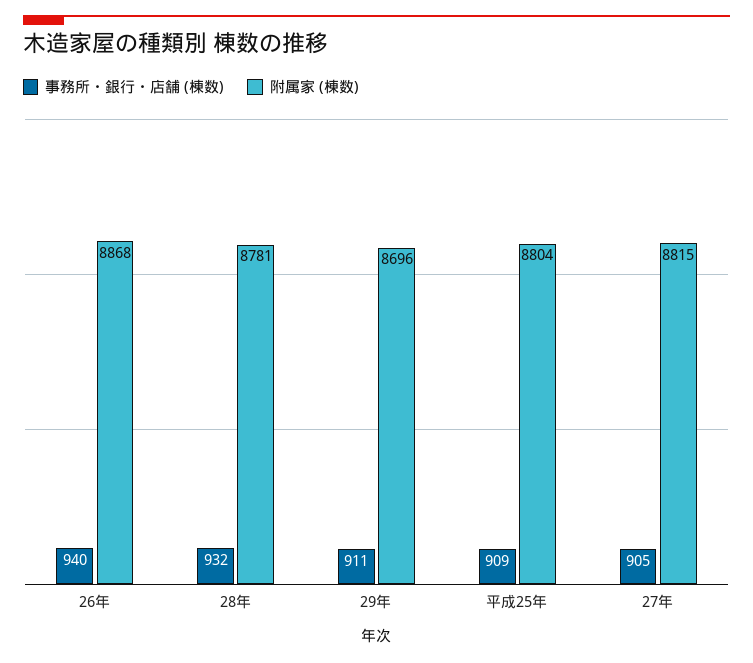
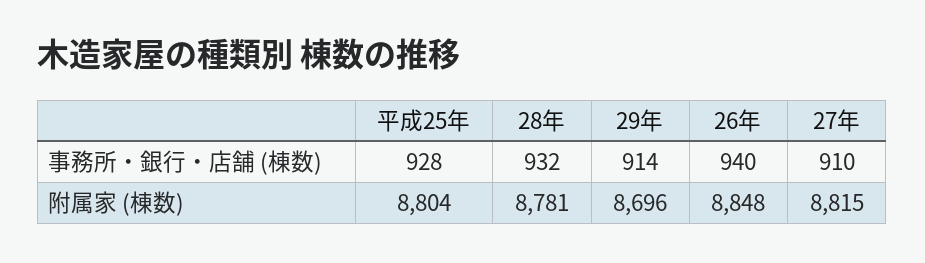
  {
    "事務所・銀行・店舗 (棟数)": {
      "26年": 940,
      "28年": 932,
-     "29年": 911,
+     "29年": 914,
-     "平成25年": 909,
+     "平成25年": 928,
-     "27年": 905
+     "27年": 910
    },
    "附属家 (棟数)": {
-     "26年": 8868,
+     "26年": 8848,
      "28年": 8781,
      "29年": 8696,
      "平成25年": 8804,
      "27年": 8815
    }
  }

